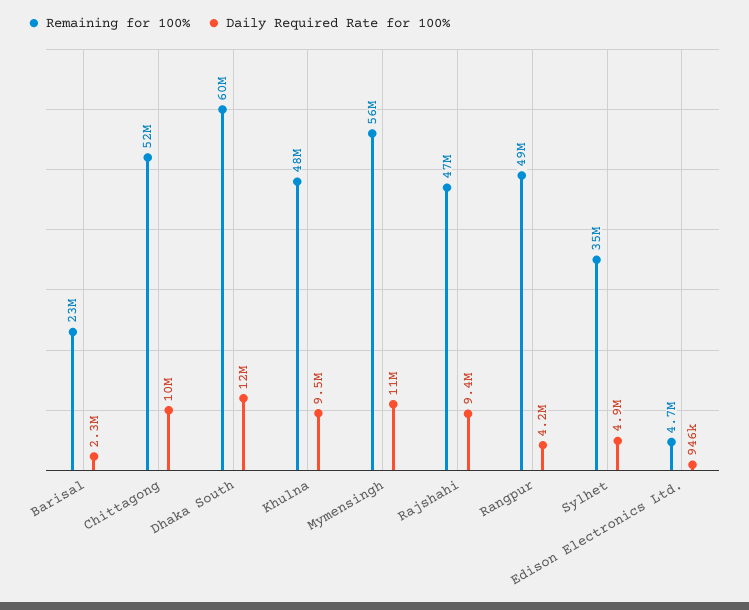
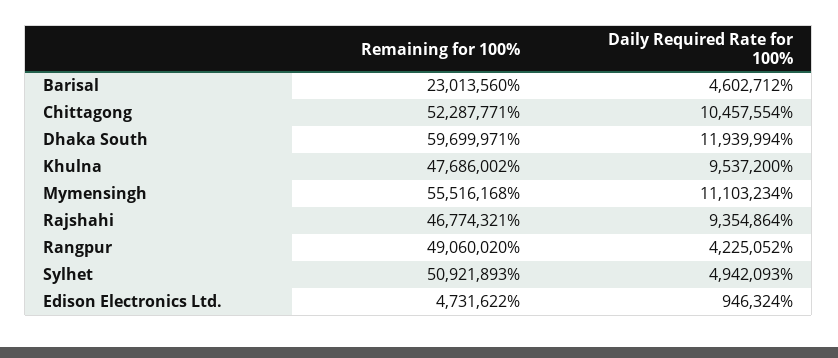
  {
    "Remaining for 100%": {
      "Barisal": 23013560,
      "Chittagong": 52287771,
      "Dhaka South": 59699971,
      "Khulna": 47686002,
      "Mymensingh": 55516168,
      "Rajshahi": 46774321,
      "Rangpur": 49060020,
-     "Sylhet": 35000000,
+     "Sylhet": 50921893,
      "Edison Electronics Ltd.": 4731622
    },
    "Daily Required Rate for 100%": {
-     "Barisal": 2300000,
+     "Barisal": 4602712,
      "Chittagong": 10457554,
      "Dhaka South": 11939994,
      "Khulna": 9537200,
      "Mymensingh": 11103234,
      "Rajshahi": 9354864,
      "Rangpur": 4225052,
      "Sylhet": 4942093,
      "Edison Electronics Ltd.": 946324
    }
  }

